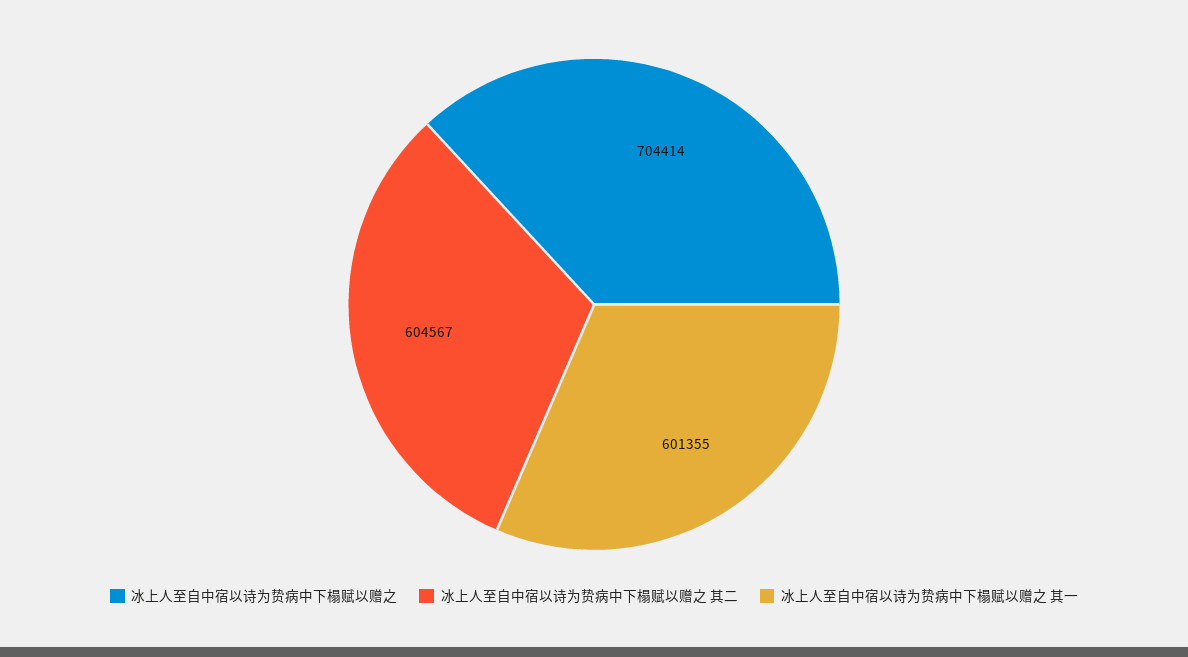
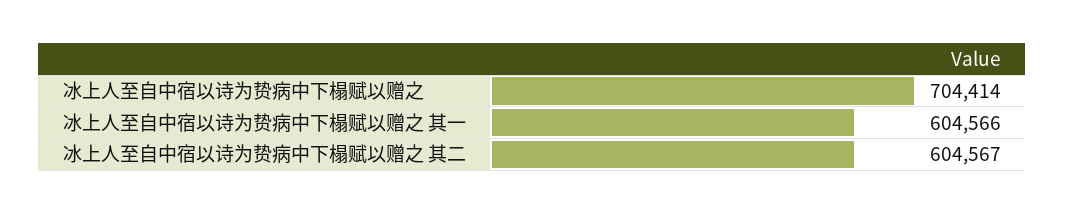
  {
    "冰上人至自中宿以诗为贽病中下榻赋以赠之": 704414,
    "冰上人至自中宿以诗为贽病中下榻赋以赠之 其二": 604567,
-   "冰上人至自中宿以诗为贽病中下榻赋以赠之 其一": 601355
+   "冰上人至自中宿以诗为贽病中下榻赋以赠之 其一": 604566
  }

